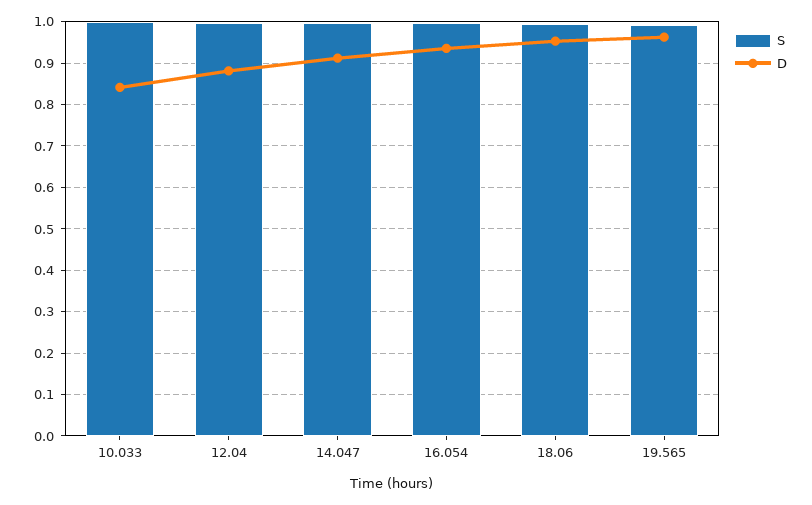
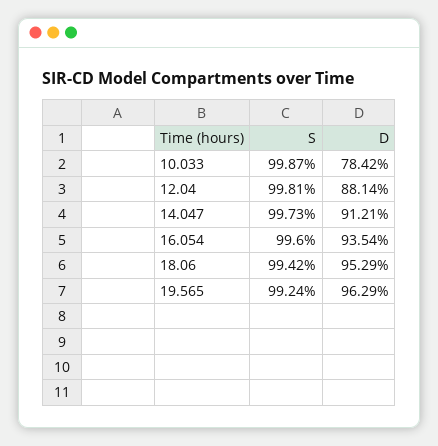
  {
    "S": {
      "10.033": 0.9987,
      "12.04": 0.9981,
      "14.047": 0.9973,
      "16.054": 0.996,
      "18.06": 0.9942,
      "19.565": 0.9924
    },
    "D": {
-     "10.033": 0.84,
+     "10.033": 0.7842,
      "12.04": 0.8814,
      "14.047": 0.9121,
      "16.054": 0.9354,
      "18.06": 0.9529,
      "19.565": 0.9629
    }
  }

